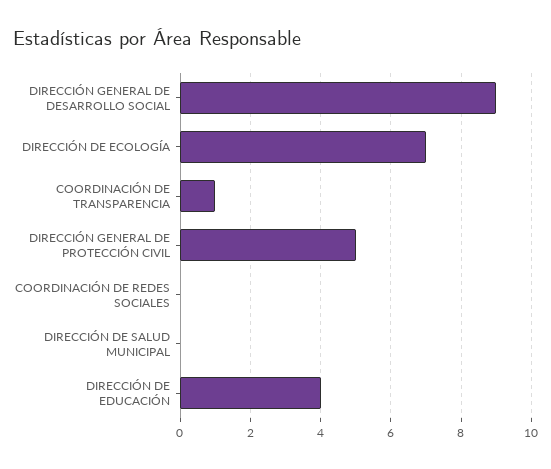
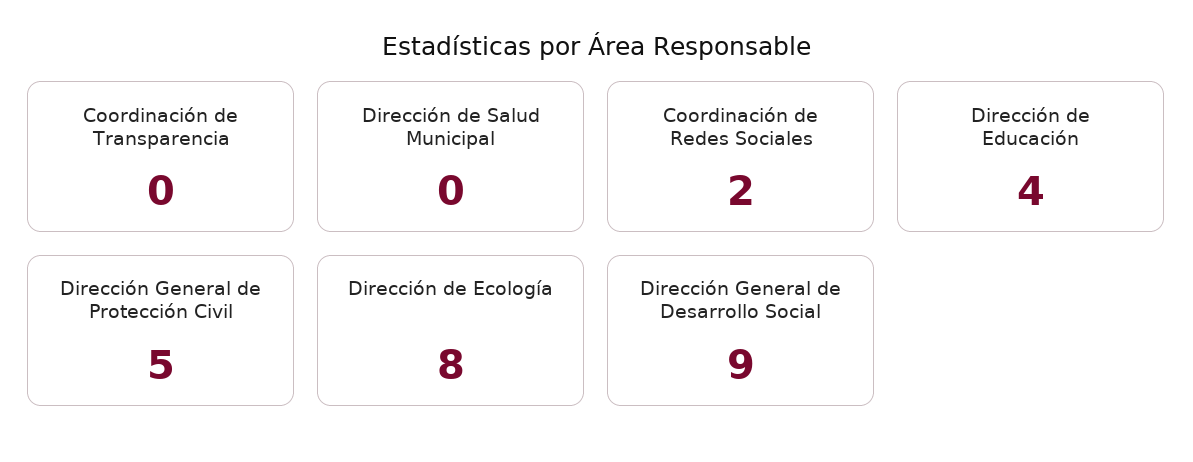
  {
    "DIRECCIÓN GENERAL DE DESARROLLO SOCIAL": 9,
-   "DIRECCIÓN DE ECOLOGÍA": 7,
+   "DIRECCIÓN DE ECOLOGÍA": 8,
-   "COORDINACIÓN DE TRANSPARENCIA": 1,
+   "COORDINACIÓN DE TRANSPARENCIA": 0,
    "DIRECCIÓN GENERAL DE PROTECCIÓN CIVIL": 5,
-   "COORDINACIÓN DE REDES SOCIALES": 0,
+   "COORDINACIÓN DE REDES SOCIALES": 2,
    "DIRECCIÓN DE SALUD MUNICIPAL": 0,
    "DIRECCIÓN DE EDUCACIÓN": 4
  }

